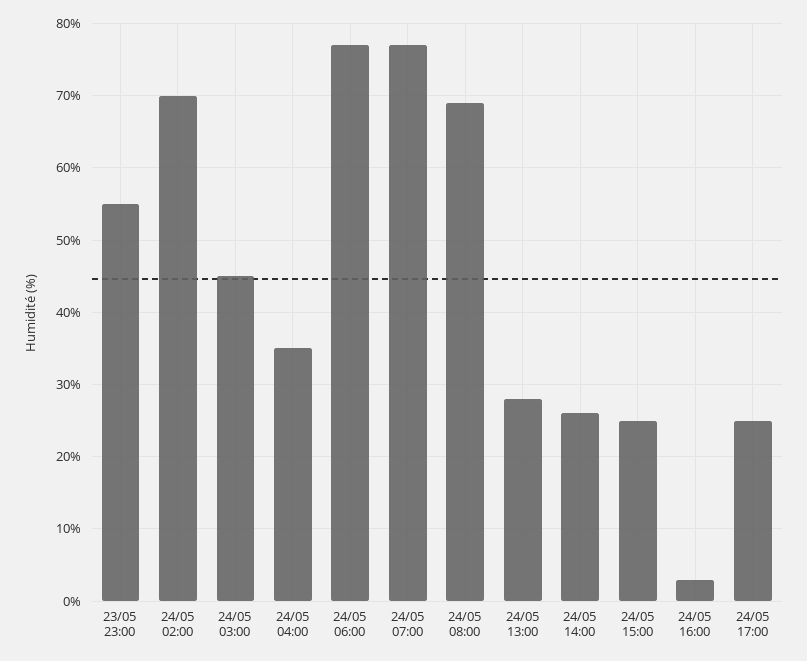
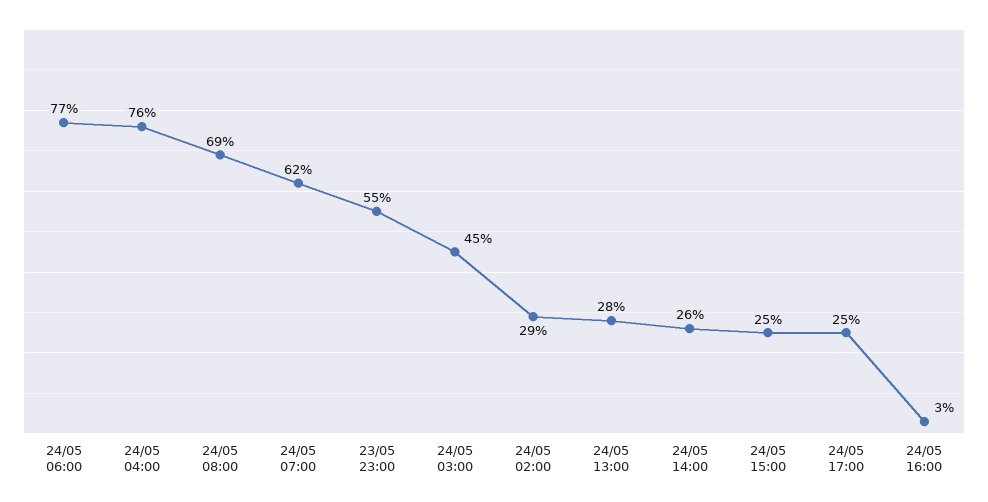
  {
    "23/05 23:00": 55,
-   "24/05 02:00": 70,
+   "24/05 02:00": 29,
    "24/05 03:00": 45,
-   "24/05 04:00": 35,
+   "24/05 04:00": 76,
    "24/05 06:00": 77,
-   "24/05 07:00": 77,
+   "24/05 07:00": 62,
    "24/05 08:00": 69,
    "24/05 13:00": 28,
    "24/05 14:00": 26,
    "24/05 15:00": 25,
    "24/05 16:00": 3,
    "24/05 17:00": 25
  }

